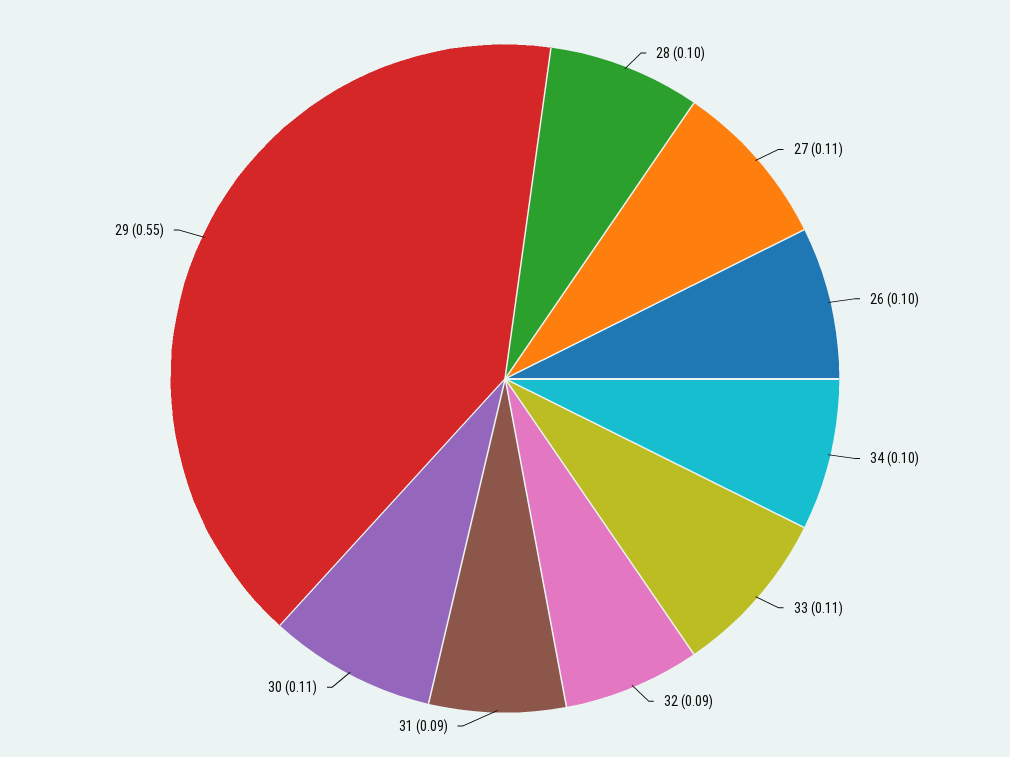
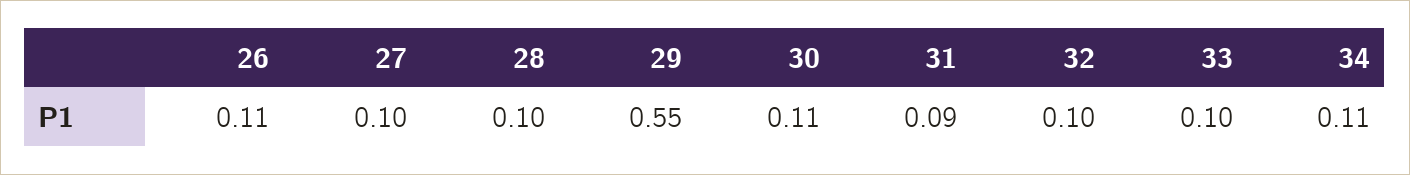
  {
    "28": 0.1,
-   "27": 0.11,
+   "27": 0.1,
-   "26": 0.1,
+   "26": 0.11,
-   "34": 0.1,
+   "34": 0.11,
-   "33": 0.11,
+   "33": 0.1,
-   "32": 0.09,
+   "32": 0.1,
    "31": 0.09,
    "30": 0.11,
    "29": 0.55
  }

